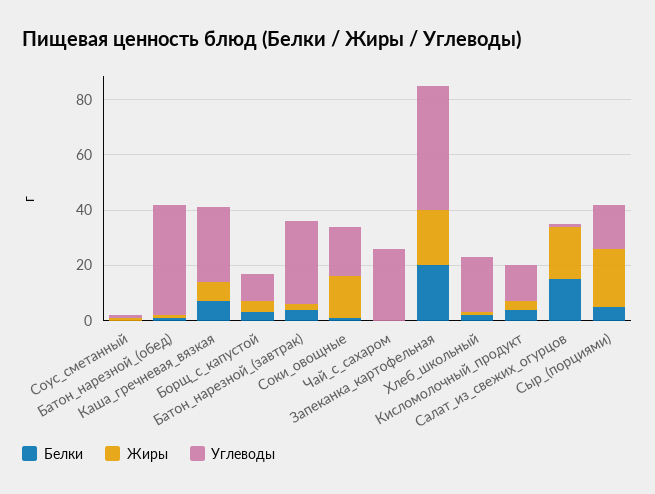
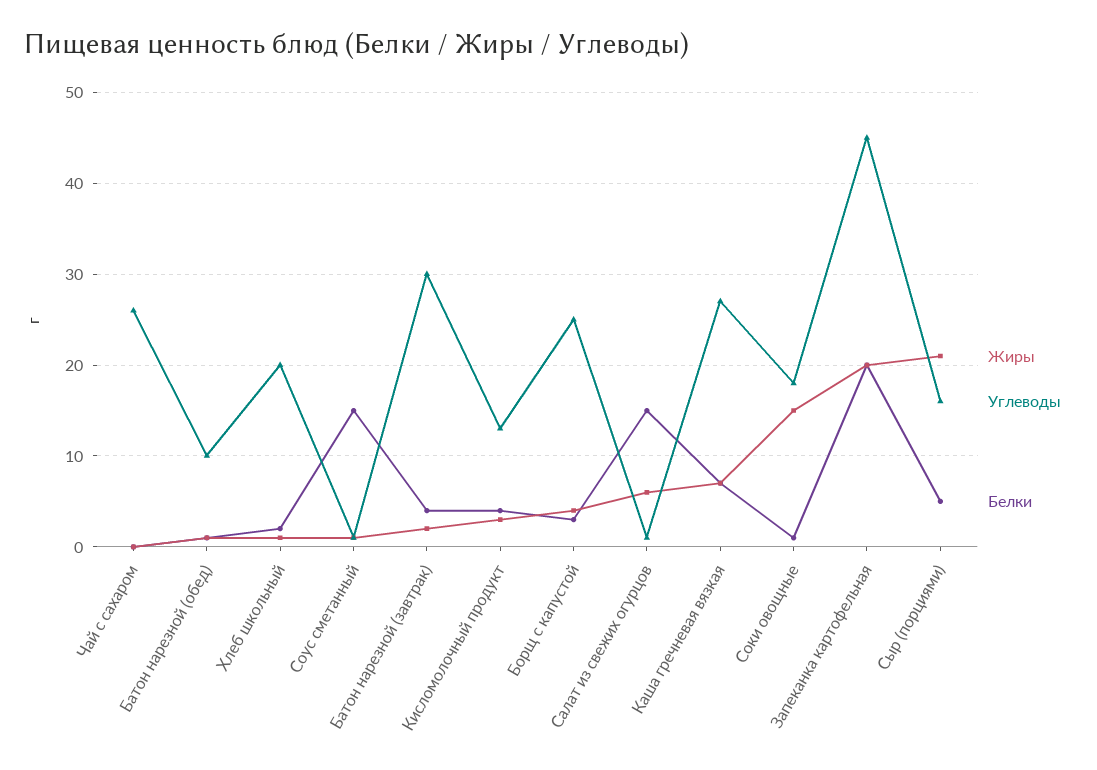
  {
    "Белки": {
-     "Соус_сметанный": 0,
+     "Соус_сметанный": 15,
      "Батон_нарезной_(обед)": 1,
      "Каша_гречневая_вязкая": 7,
      "Борщ_с_капустой": 3,
      "Батон_нарезной_(завтрак)": 4,
      "Соки_овощные": 1,
      "Чай_с_сахаром": 0,
      "Запеканка_картофельная": 20,
      "Хлеб_школьный": 2,
      "Кисломолочный_продукт": 4,
      "Салат_из_свежих_огурцов": 15,
      "Сыр_(порциями)": 5
    },
    "Жиры": {
      "Соус_сметанный": 1,
      "Батон_нарезной_(обед)": 1,
      "Каша_гречневая_вязкая": 7,
      "Борщ_с_капустой": 4,
      "Батон_нарезной_(завтрак)": 2,
      "Соки_овощные": 15,
      "Чай_с_сахаром": 0,
      "Запеканка_картофельная": 20,
      "Хлеб_школьный": 1,
      "Кисломолочный_продукт": 3,
-     "Салат_из_свежих_огурцов": 20,
+     "Салат_из_свежих_огурцов": 6,
      "Сыр_(порциями)": 21
    },
    "Углеводы": {
      "Соус_сметанный": 1,
-     "Батон_нарезной_(обед)": 40,
+     "Батон_нарезной_(обед)": 10,
      "Каша_гречневая_вязкая": 27,
-     "Борщ_с_капустой": 10,
+     "Борщ_с_капустой": 25,
      "Батон_нарезной_(завтрак)": 30,
      "Соки_овощные": 18,
      "Чай_с_сахаром": 26,
      "Запеканка_картофельная": 45,
      "Хлеб_школьный": 20,
      "Кисломолочный_продукт": 13,
      "Салат_из_свежих_огурцов": 1,
      "Сыр_(порциями)": 16
    }
  }

